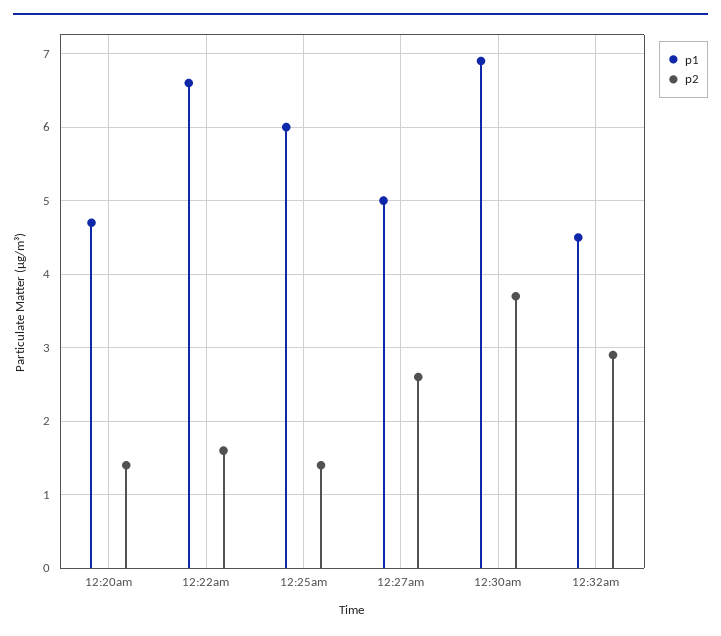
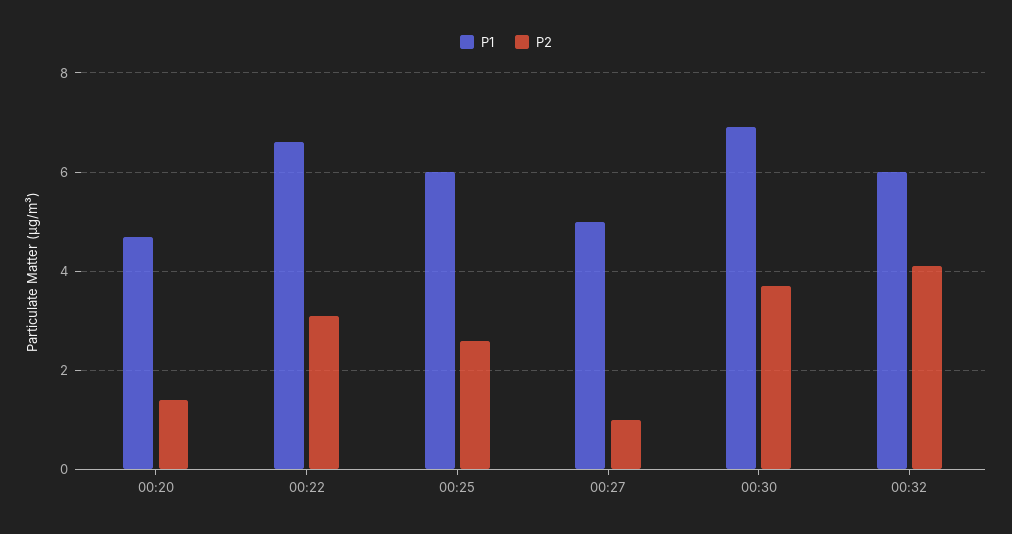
  {
    "p1": {
      "12:20am": 4.7,
      "12:22am": 6.6,
      "12:25am": 6,
      "12:27am": 5,
      "12:30am": 6.9,
-     "12:32am": 4.5
+     "12:32am": 6
    },
    "p2": {
      "12:20am": 1.4,
-     "12:22am": 1.6,
+     "12:22am": 3,
-     "12:25am": 1.4,
+     "12:25am": 2.5,
-     "12:27am": 2.6,
+     "12:27am": 1,
      "12:30am": 3.7,
-     "12:32am": 2.9
+     "12:32am": 4
    }
  }

